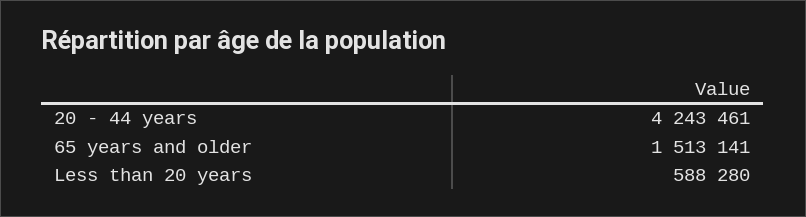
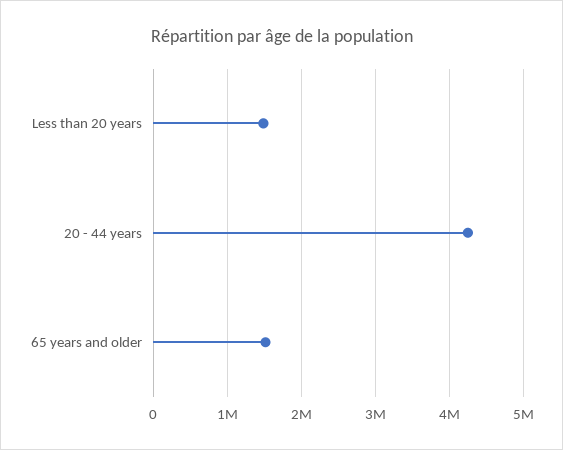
  {
    "20 - 44 years": 4243461,
    "65 years and older": 1513141,
-   "Less than 20 years": 588280
+   "Less than 20 years": 1500000
  }

